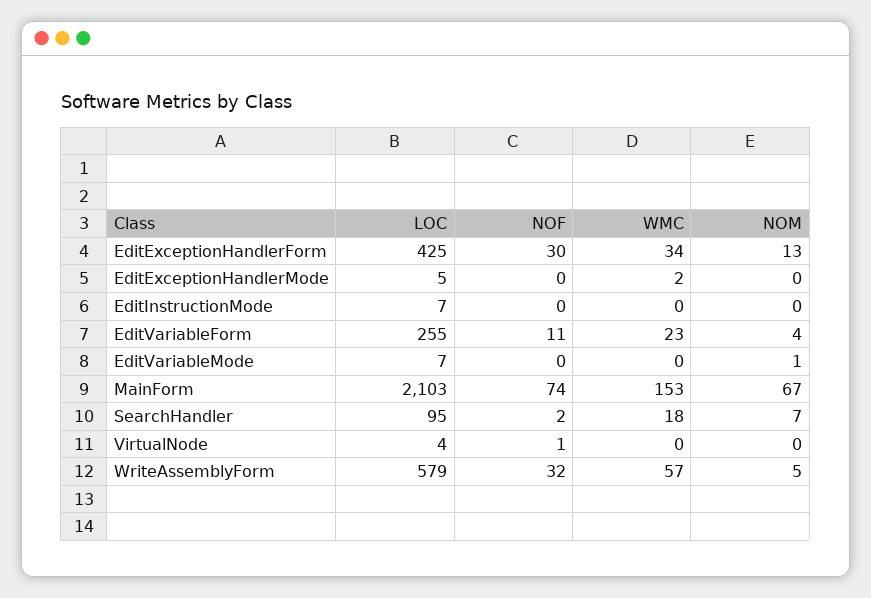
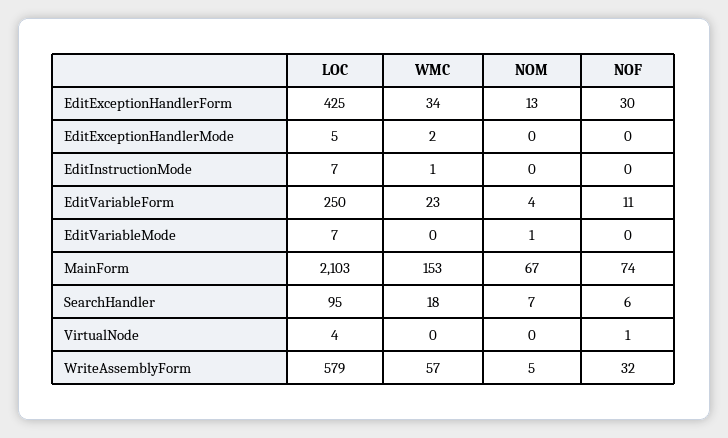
  {
    "LOC": {
      "EditExceptionHandlerForm": 425,
      "EditExceptionHandlerMode": 5,
      "EditInstructionMode": 7,
-     "EditVariableForm": 255,
+     "EditVariableForm": 250,
      "EditVariableMode": 7,
      "MainForm": 2103,
      "SearchHandler": 95,
      "VirtualNode": 4,
      "WriteAssemblyForm": 579
    },
    "NOF": {
      "EditExceptionHandlerForm": 30,
      "EditExceptionHandlerMode": 0,
      "EditInstructionMode": 0,
      "EditVariableForm": 11,
      "EditVariableMode": 0,
      "MainForm": 74,
-     "SearchHandler": 2,
+     "SearchHandler": 6,
      "VirtualNode": 1,
      "WriteAssemblyForm": 32
    },
    "WMC": {
      "EditExceptionHandlerForm": 34,
      "EditExceptionHandlerMode": 2,
-     "EditInstructionMode": 0,
+     "EditInstructionMode": 1,
      "EditVariableForm": 23,
      "EditVariableMode": 0,
      "MainForm": 153,
      "SearchHandler": 18,
      "VirtualNode": 0,
      "WriteAssemblyForm": 57
    },
    "NOM": {
      "EditExceptionHandlerForm": 13,
      "EditExceptionHandlerMode": 0,
      "EditInstructionMode": 0,
      "EditVariableForm": 4,
      "EditVariableMode": 1,
      "MainForm": 67,
      "SearchHandler": 7,
      "VirtualNode": 0,
      "WriteAssemblyForm": 5
    }
  }

